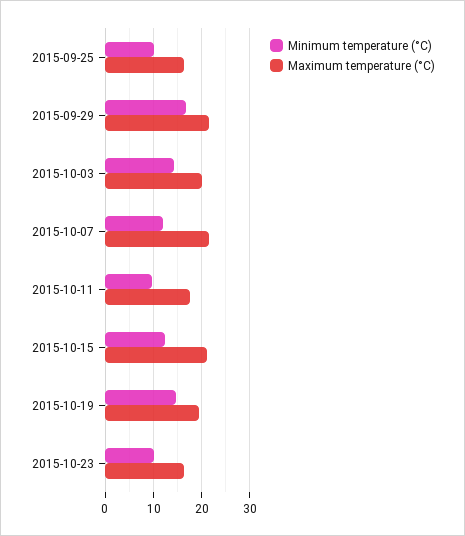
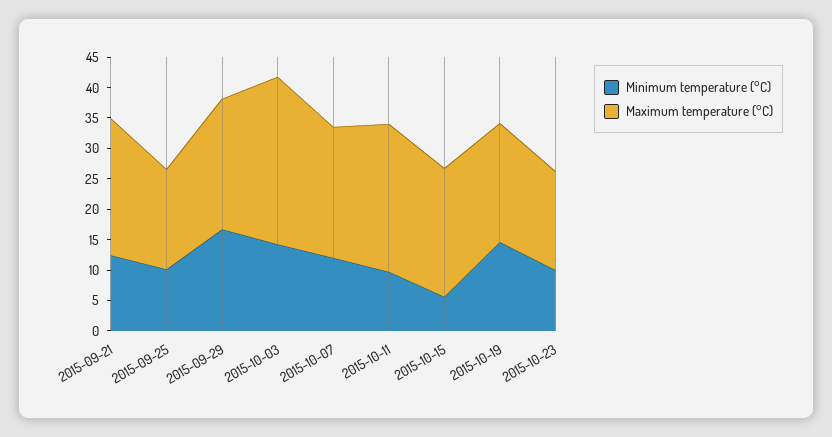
  {
    "Minimum temperature (°C)": {
      "2015-09-25": 10,
      "2015-09-29": 16,
      "2015-10-03": 14,
      "2015-10-07": 12,
      "2015-10-11": 10,
-     "2015-10-15": 12,
+     "2015-10-15": 5,
      "2015-10-19": 14,
-     "2015-10-23": 10
+     "2015-10-23": 10,
+     "2015-09-21": 12.5
    },
    "Maximum temperature (°C)": {
      "2015-09-25": 16,
      "2015-09-29": 22,
-     "2015-10-03": 20,
+     "2015-10-03": 27.5,
      "2015-10-07": 22,
-     "2015-10-11": 18,
+     "2015-10-11": 25,
      "2015-10-15": 22,
      "2015-10-19": 20,
-     "2015-10-23": 16
+     "2015-10-23": 16,
+     "2015-09-21": 22.5
    }
  }

